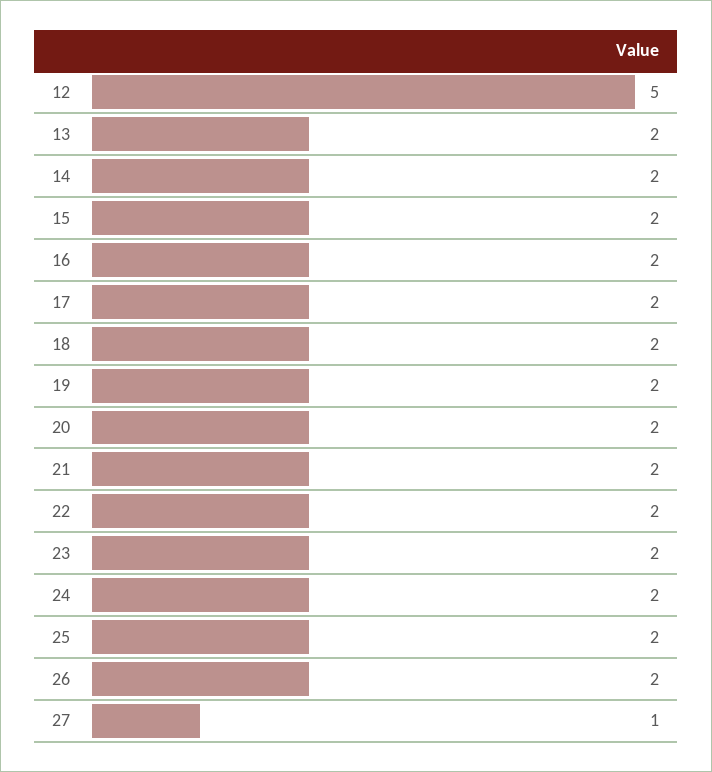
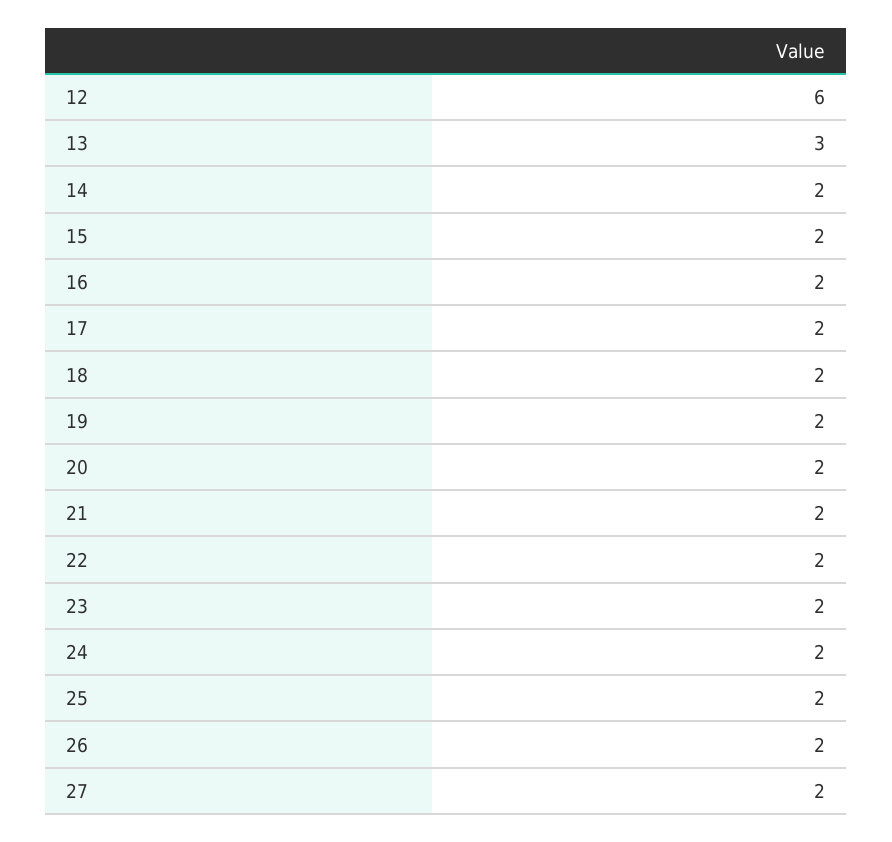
  {
-   "12": 5,
+   "12": 6,
-   "13": 2,
+   "13": 3,
    "14": 2,
    "15": 2,
    "16": 2,
    "17": 2,
    "18": 2,
    "19": 2,
    "20": 2,
    "21": 2,
    "22": 2,
    "23": 2,
    "24": 2,
    "25": 2,
    "26": 2,
-   "27": 1
+   "27": 2
  }

